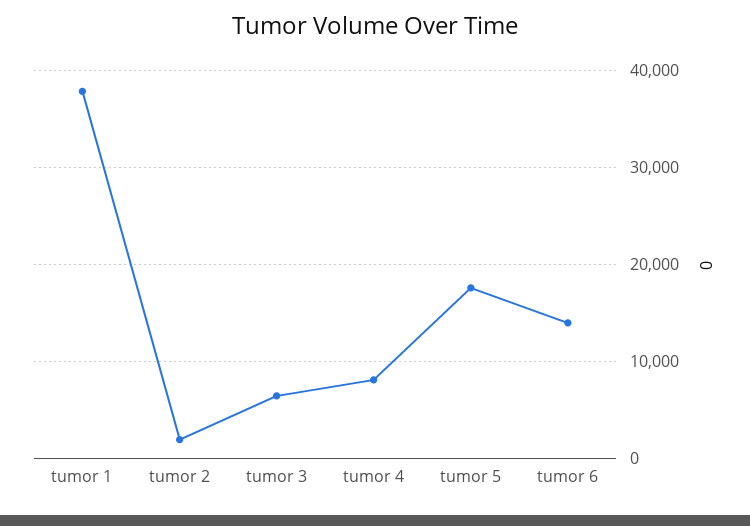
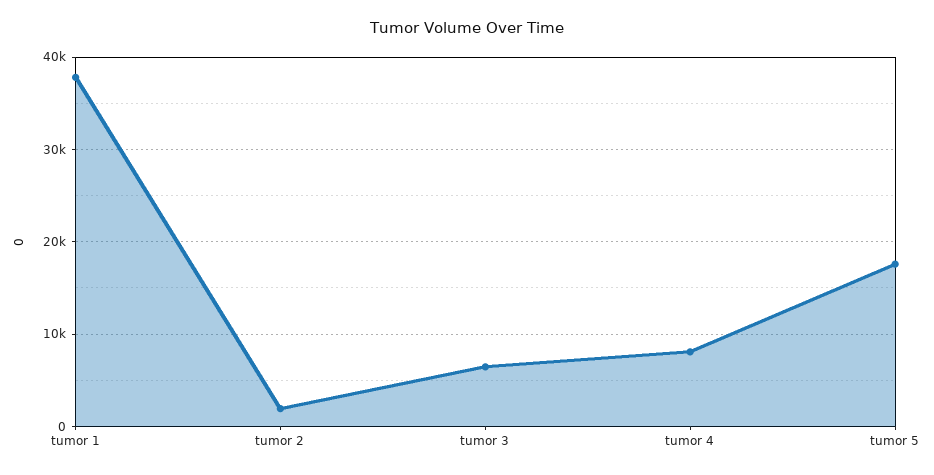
  {
    "tumor 1": 38000,
    "tumor 2": 2000,
    "tumor 3": 6000,
    "tumor 4": 8000,
-   "tumor 5": 18000,
+   "tumor 5": 18000
-   "tumor 6": 14000
  }

